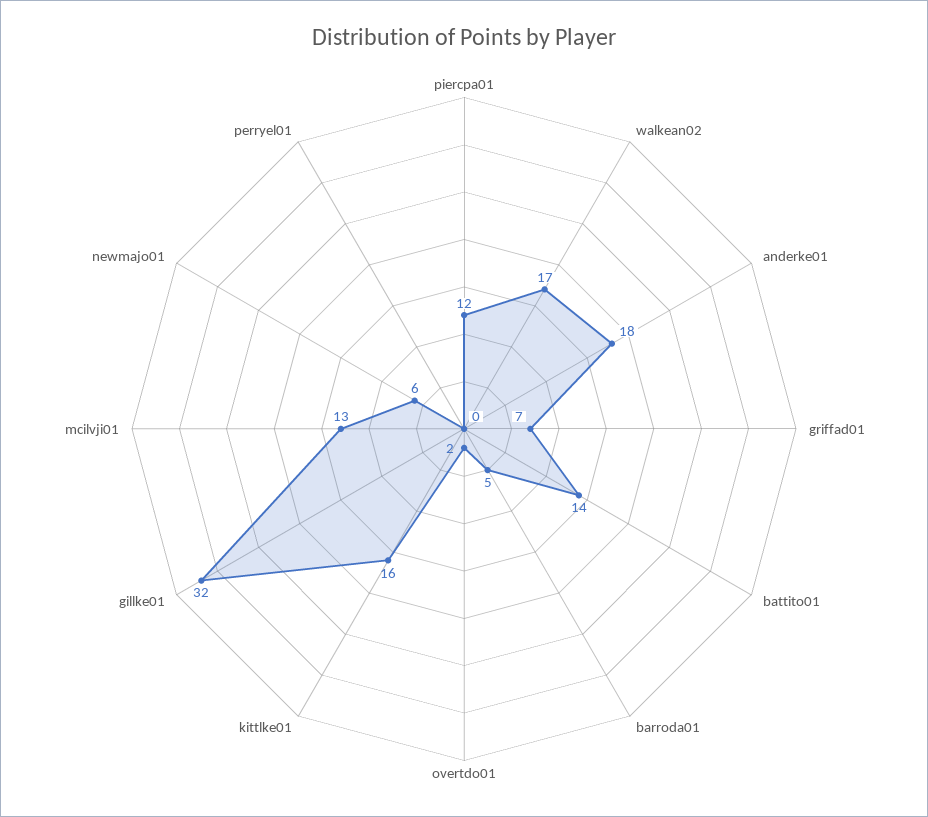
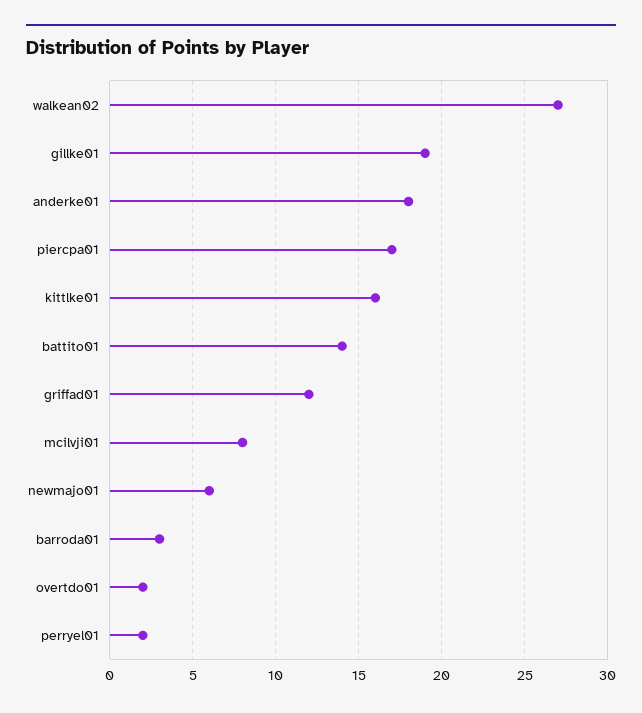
  {
-   "piercpa01": 12,
+   "piercpa01": 17,
-   "walkean02": 17,
+   "walkean02": 27,
    "anderke01": 18,
-   "griffad01": 7,
+   "griffad01": 12,
    "battito01": 14,
-   "barroda01": 5,
+   "barroda01": 3,
    "overtdo01": 2,
    "kittlke01": 16,
-   "gillke01": 32,
+   "gillke01": 19,
-   "mcilvji01": 13,
+   "mcilvji01": 8,
    "newmajo01": 6,
-   "perryel01": 0
+   "perryel01": 2
  }

